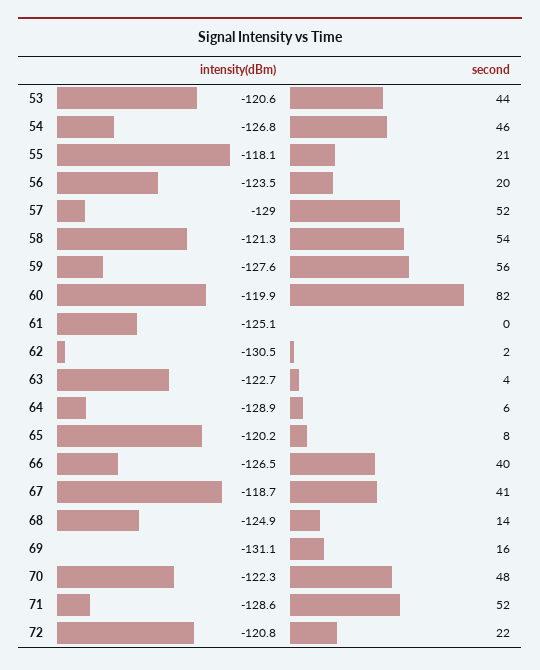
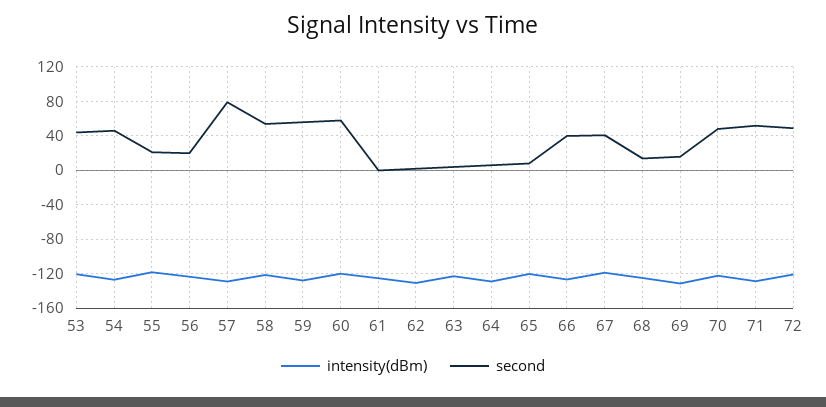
  {
    "intensity(dBm)": {
      "53": -120.6,
      "54": -126.8,
      "55": -118.1,
      "56": -123.5,
      "57": -129,
      "58": -121.3,
      "59": -127.6,
      "60": -119.9,
      "61": -125.1,
      "62": -130.5,
      "63": -122.7,
      "64": -128.9,
      "65": -120.2,
      "66": -126.5,
      "67": -118.7,
      "68": -124.9,
      "69": -131.1,
      "70": -122.3,
      "71": -128.6,
      "72": -120.8
    },
    "second": {
      "53": 44,
      "54": 46,
      "55": 21,
      "56": 20,
-     "57": 52,
+     "57": 80,
      "58": 54,
      "59": 56,
-     "60": 82,
+     "60": 60,
      "61": 0,
      "62": 2,
      "63": 4,
      "64": 6,
      "65": 8,
      "66": 40,
      "67": 41,
      "68": 14,
      "69": 16,
      "70": 48,
      "71": 52,
-     "72": 22
+     "72": 50
    }
  }

